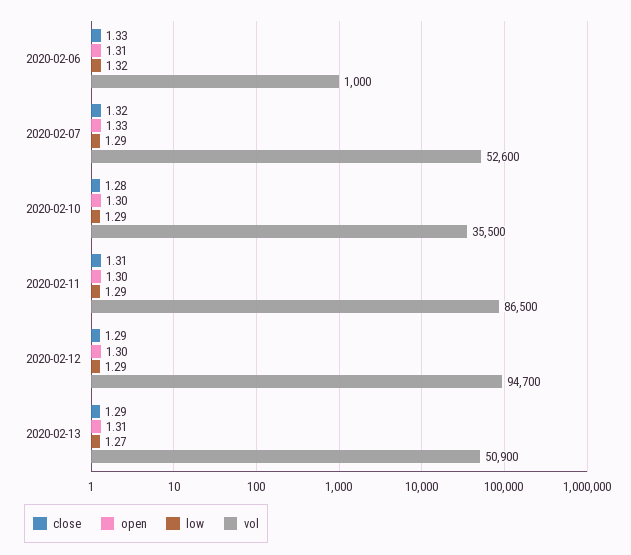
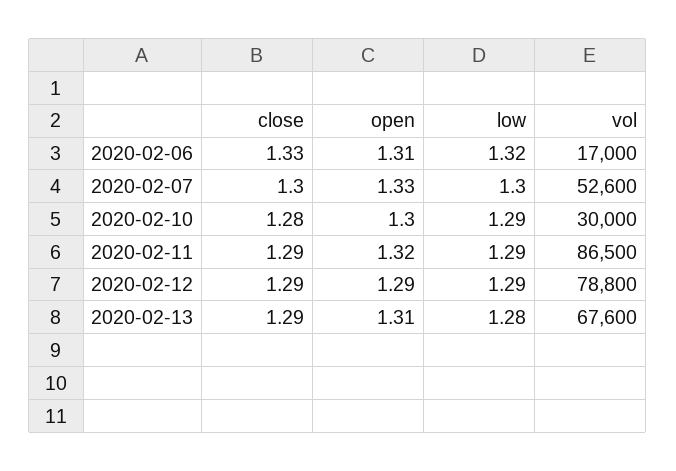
  {
    "close": {
      "2020-02-06": 1.33,
-     "2020-02-07": 1.32,
+     "2020-02-07": 1.3,
      "2020-02-10": 1.28,
-     "2020-02-11": 1.31,
+     "2020-02-11": 1.29,
      "2020-02-12": 1.29,
      "2020-02-13": 1.29
    },
    "open": {
      "2020-02-06": 1.31,
      "2020-02-07": 1.33,
      "2020-02-10": 1.3,
-     "2020-02-11": 1.3,
+     "2020-02-11": 1.32,
-     "2020-02-12": 1.3,
+     "2020-02-12": 1.29,
      "2020-02-13": 1.31
    },
    "low": {
      "2020-02-06": 1.32,
-     "2020-02-07": 1.29,
+     "2020-02-07": 1.3,
      "2020-02-10": 1.29,
      "2020-02-11": 1.29,
      "2020-02-12": 1.29,
-     "2020-02-13": 1.27
+     "2020-02-13": 1.28
    },
    "vol": {
-     "2020-02-06": 1000,
+     "2020-02-06": 17000,
      "2020-02-07": 52600,
-     "2020-02-10": 35500,
+     "2020-02-10": 30000,
      "2020-02-11": 86500,
-     "2020-02-12": 94700,
+     "2020-02-12": 78800,
-     "2020-02-13": 50900
+     "2020-02-13": 67600
    }
  }

